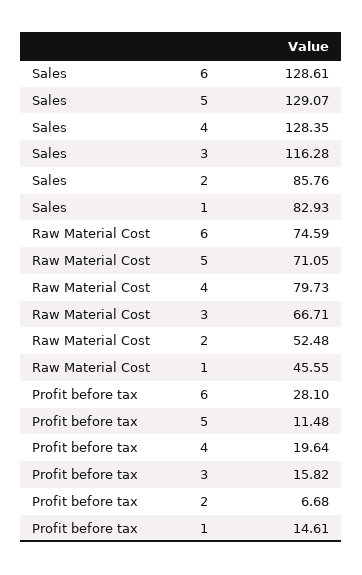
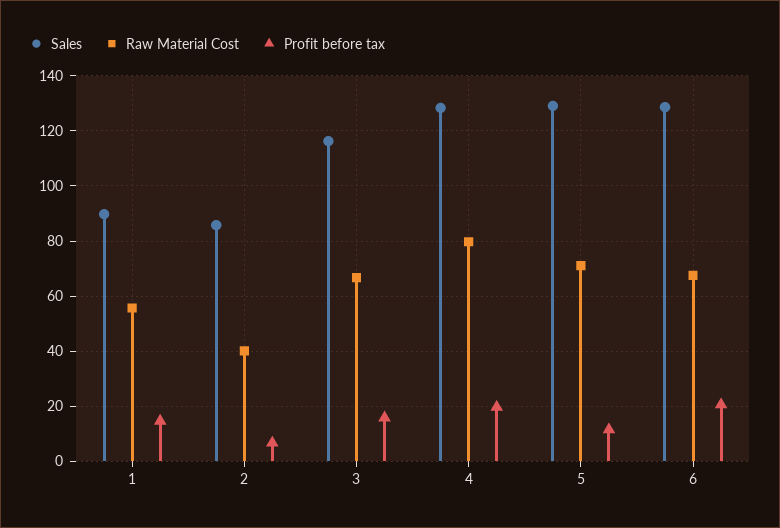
  {
    "Sales": {
      "6": 128.61,
      "5": 129.07,
      "4": 128.35,
      "3": 116.28,
      "2": 85.76,
-     "1": 82.93
+     "1": 90
    },
    "Raw Material Cost": {
-     "6": 74.59,
+     "6": 67.5,
      "5": 71.05,
      "4": 79.73,
      "3": 66.71,
-     "2": 52.48,
+     "2": 40,
-     "1": 45.55
+     "1": 55
    },
    "Profit before tax": {
-     "6": 28.1,
+     "6": 20,
      "5": 11.48,
      "4": 19.64,
      "3": 15.82,
      "2": 6.68,
      "1": 14.61
    }
  }

